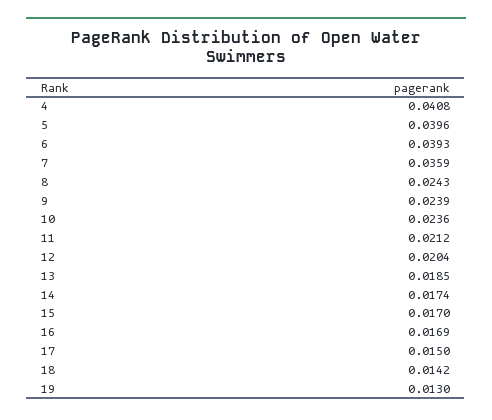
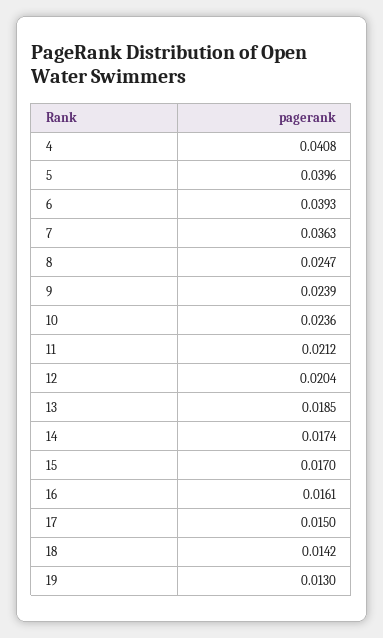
  {
    "4": 0.0408,
    "5": 0.0396,
    "6": 0.0393,
-   "7": 0.0359,
+   "7": 0.0363,
-   "8": 0.0243,
+   "8": 0.0247,
    "9": 0.0239,
    "10": 0.0236,
    "11": 0.0212,
    "12": 0.0204,
    "13": 0.0185,
    "14": 0.0174,
    "15": 0.017,
-   "16": 0.0169,
+   "16": 0.0161,
    "17": 0.015,
    "18": 0.0142,
    "19": 0.013
  }

